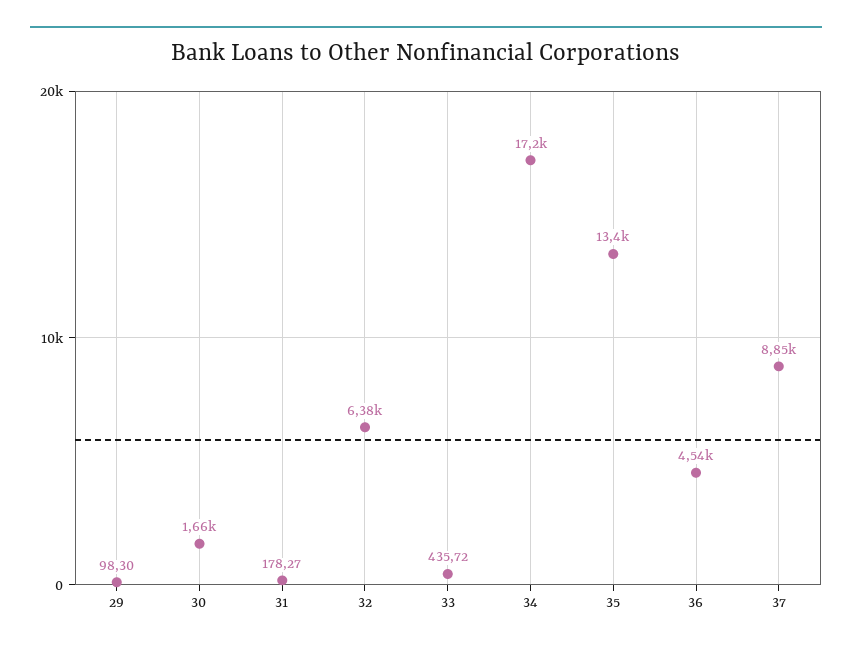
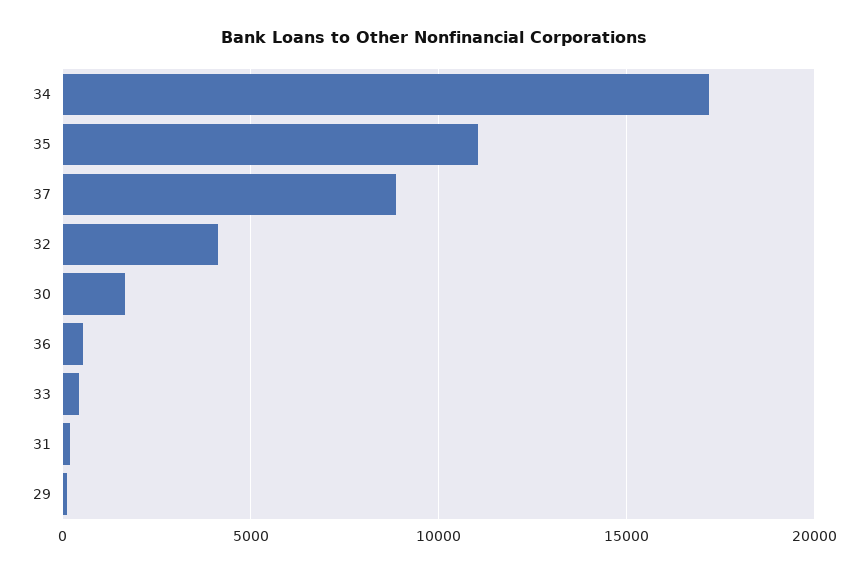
  {
    "29": 98.3,
    "30": 1660,
    "31": 178.27,
-   "32": 6380,
+   "32": 4000,
    "33": 435.72,
    "34": 17200,
-   "35": 13400,
+   "35": 11000,
-   "36": 4540,
+   "36": 500,
    "37": 8850
  }

